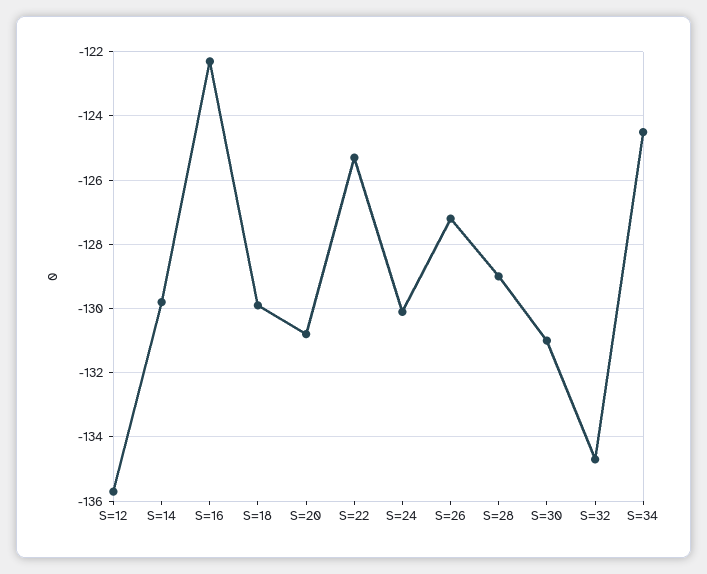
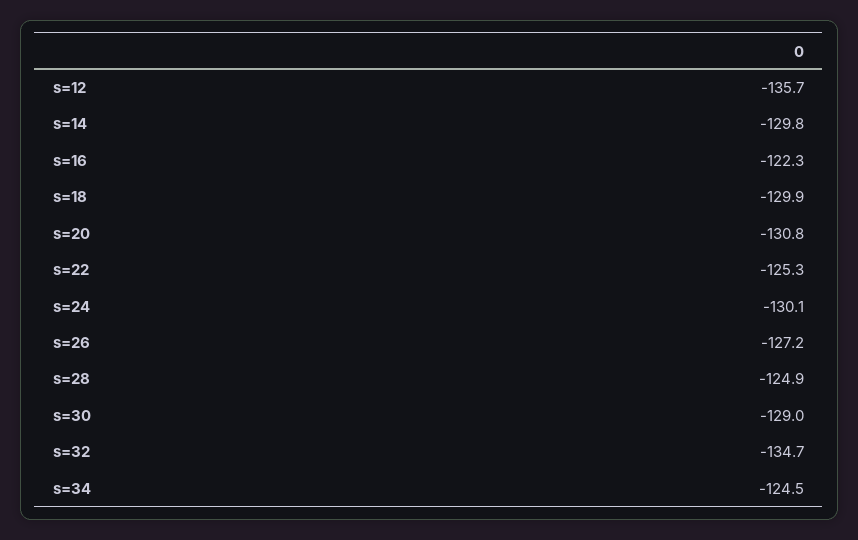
  {
    "S=12": -135.7,
    "S=14": -129.8,
    "S=16": -122.3,
    "S=18": -129.9,
    "S=20": -130.8,
    "S=22": -125.3,
    "S=24": -130.1,
    "S=26": -127.2,
-   "S=28": -129,
+   "S=28": -124.9,
-   "S=30": -131,
+   "S=30": -129,
    "S=32": -134.7,
    "S=34": -124.5
  }

